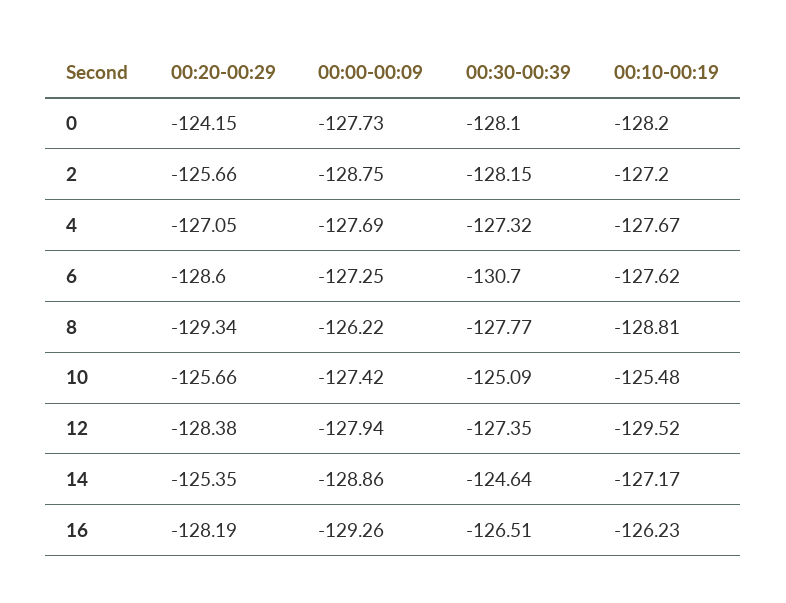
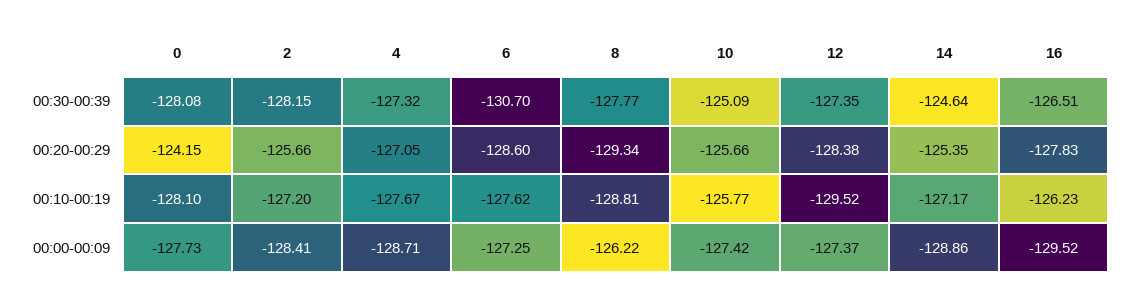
  {
    "00:20-00:29": {
      "0": -124.15,
      "2": -125.66,
      "4": -127.05,
      "6": -128.6,
      "8": -129.34,
      "10": -125.66,
      "12": -128.38,
      "14": -125.35,
-     "16": -128.19
+     "16": -127.83
    },
    "00:00-00:09": {
      "0": -127.73,
-     "2": -128.75,
+     "2": -128.41,
-     "4": -127.69,
+     "4": -128.71,
      "6": -127.25,
      "8": -126.22,
      "10": -127.42,
-     "12": -127.94,
+     "12": -127.37,
      "14": -128.86,
-     "16": -129.26
+     "16": -129.52
    },
    "00:30-00:39": {
-     "0": -128.1,
+     "0": -128.08,
      "2": -128.15,
      "4": -127.32,
      "6": -130.7,
      "8": -127.77,
      "10": -125.09,
      "12": -127.35,
      "14": -124.64,
      "16": -126.51
    },
    "00:10-00:19": {
-     "0": -128.2,
+     "0": -128.1,
      "2": -127.2,
      "4": -127.67,
      "6": -127.62,
      "8": -128.81,
-     "10": -125.48,
+     "10": -125.77,
      "12": -129.52,
      "14": -127.17,
      "16": -126.23
    }
  }

